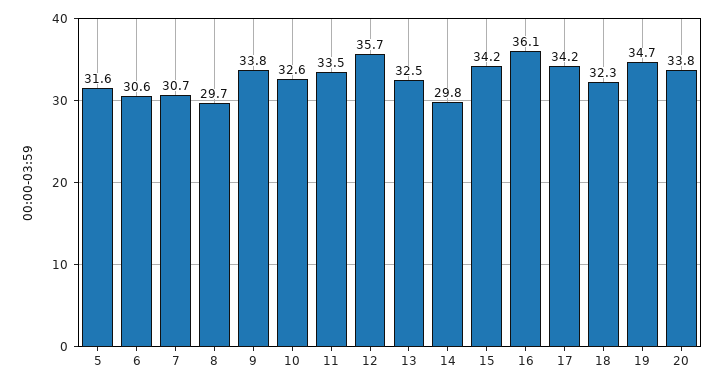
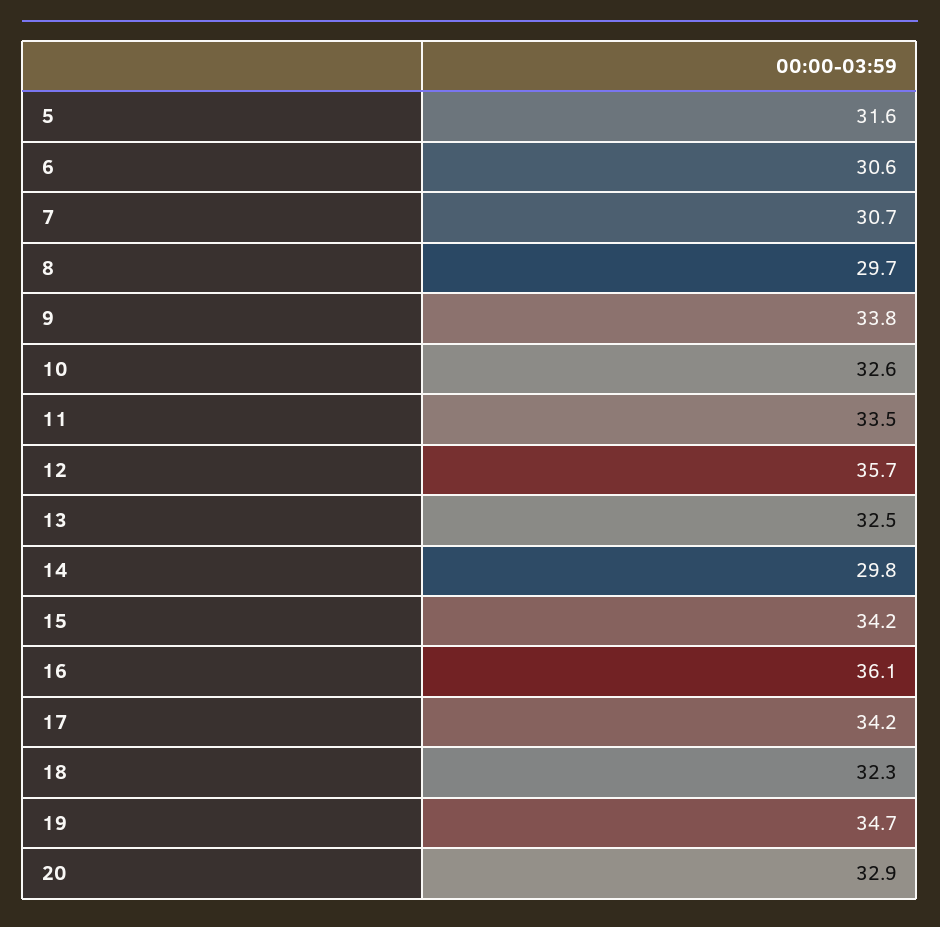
  {
    "5": 31.6,
    "6": 30.6,
    "7": 30.7,
    "8": 29.7,
    "9": 33.8,
    "10": 32.6,
    "11": 33.5,
    "12": 35.7,
    "13": 32.5,
    "14": 29.8,
    "15": 34.2,
    "16": 36.1,
    "17": 34.2,
    "18": 32.3,
    "19": 34.7,
-   "20": 33.8
+   "20": 32.9
  }

